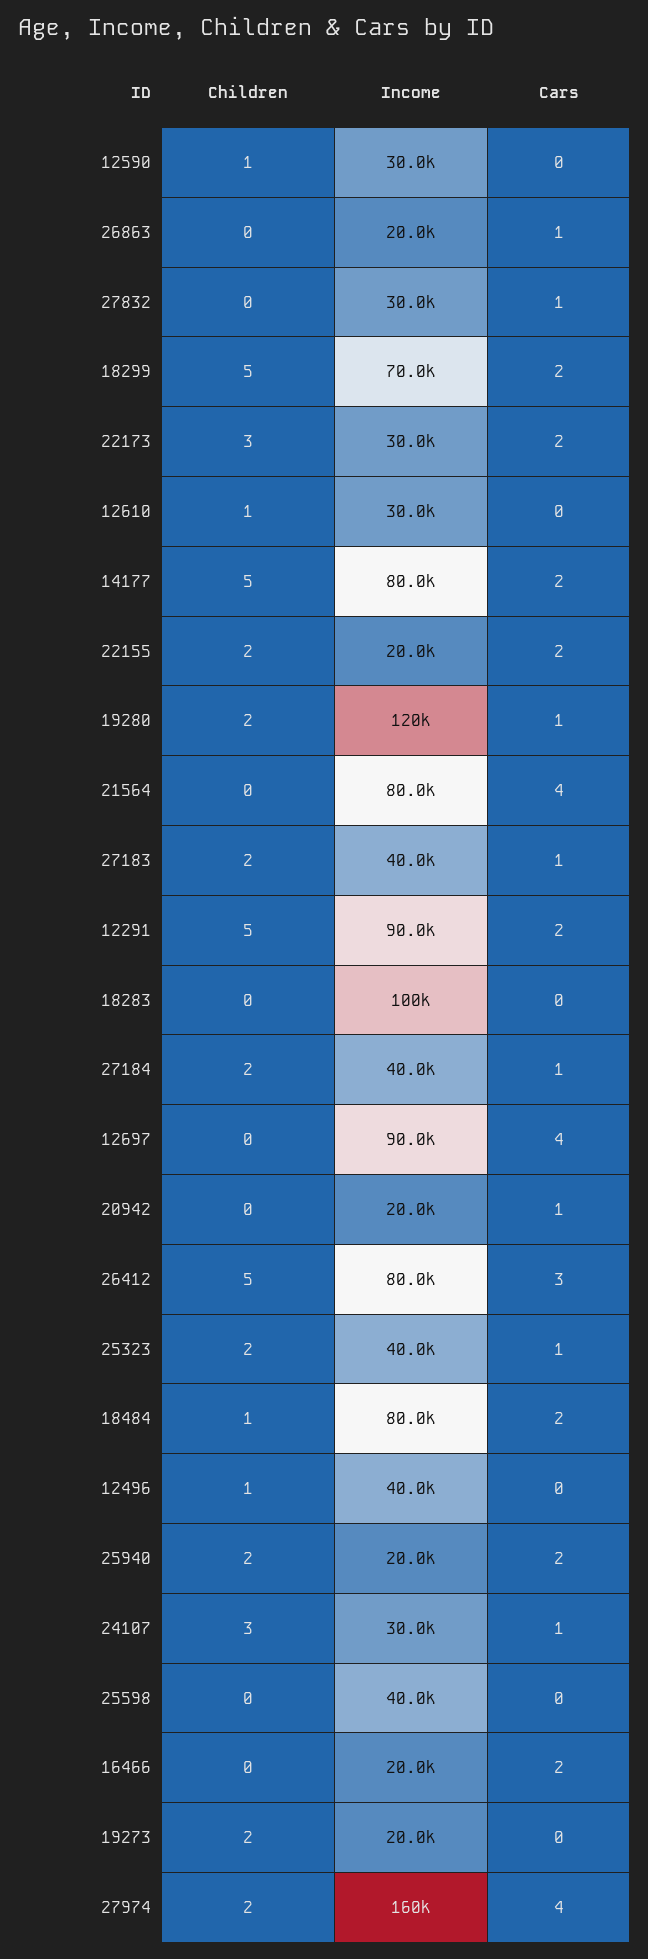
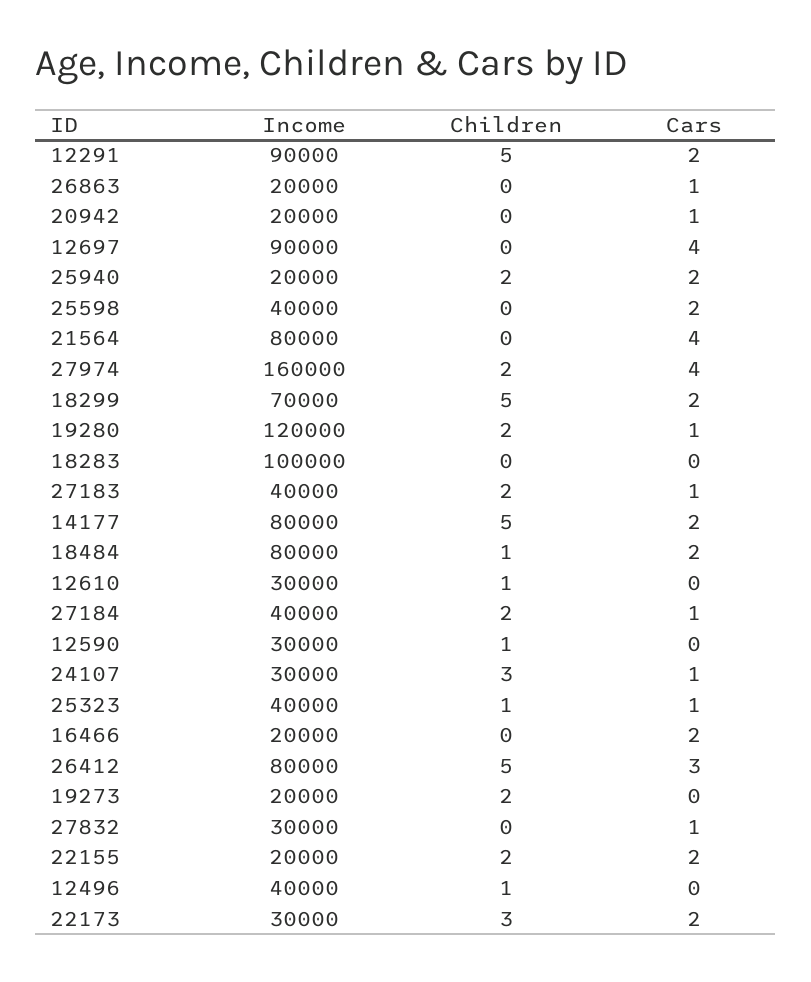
  {
    "Children": {
      "12590": 1,
      "26863": 0,
      "27832": 0,
      "18299": 5,
      "22173": 3,
      "12610": 1,
      "14177": 5,
      "22155": 2,
      "19280": 2,
      "21564": 0,
      "27183": 2,
      "12291": 5,
      "18283": 0,
      "27184": 2,
      "12697": 0,
      "20942": 0,
      "26412": 5,
-     "25323": 2,
+     "25323": 1,
      "18484": 1,
      "12496": 1,
      "25940": 2,
      "24107": 3,
      "25598": 0,
      "16466": 0,
      "19273": 2,
      "27974": 2
    },
    "Income": {
      "12590": 30000,
      "26863": 20000,
      "27832": 30000,
      "18299": 70000,
      "22173": 30000,
      "12610": 30000,
      "14177": 80000,
      "22155": 20000,
      "19280": 120000,
      "21564": 80000,
      "27183": 40000,
      "12291": 90000,
      "18283": 100000,
      "27184": 40000,
      "12697": 90000,
      "20942": 20000,
      "26412": 80000,
      "25323": 40000,
      "18484": 80000,
      "12496": 40000,
      "25940": 20000,
      "24107": 30000,
      "25598": 40000,
      "16466": 20000,
      "19273": 20000,
      "27974": 160000
    },
    "Cars": {
      "12590": 0,
      "26863": 1,
      "27832": 1,
      "18299": 2,
      "22173": 2,
      "12610": 0,
      "14177": 2,
      "22155": 2,
      "19280": 1,
      "21564": 4,
      "27183": 1,
      "12291": 2,
      "18283": 0,
      "27184": 1,
      "12697": 4,
      "20942": 1,
      "26412": 3,
      "25323": 1,
      "18484": 2,
      "12496": 0,
      "25940": 2,
      "24107": 1,
-     "25598": 0,
+     "25598": 2,
      "16466": 2,
      "19273": 0,
      "27974": 4
    }
  }

